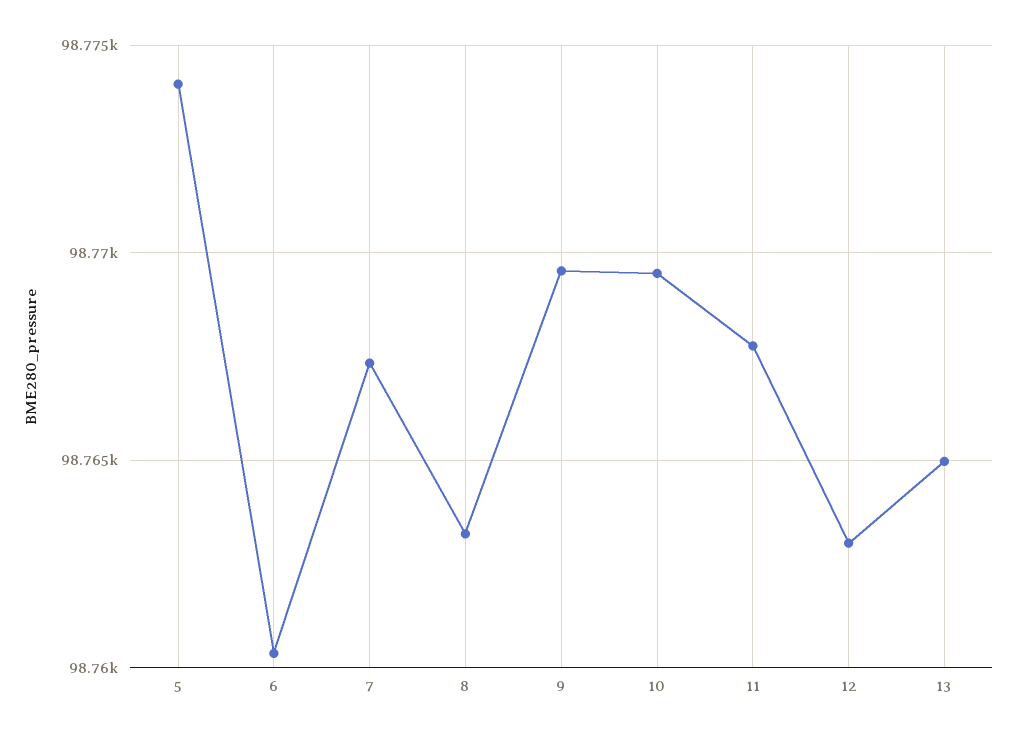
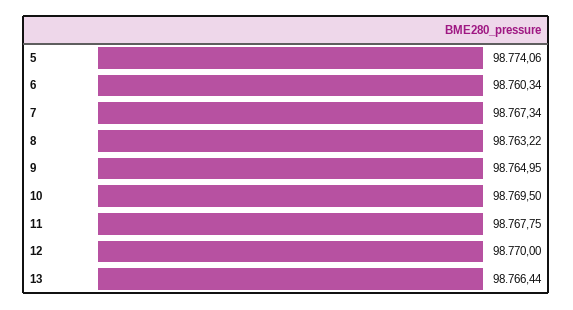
  {
    "5": 98774.06,
    "6": 98760.34,
    "7": 98767.34,
    "8": 98763.22,
-   "9": 98769.5,
+   "9": 98764.95,
    "10": 98769.5,
    "11": 98767.75,
-   "12": 98763,
+   "12": 98770,
-   "13": 98765
+   "13": 98766.44
  }

